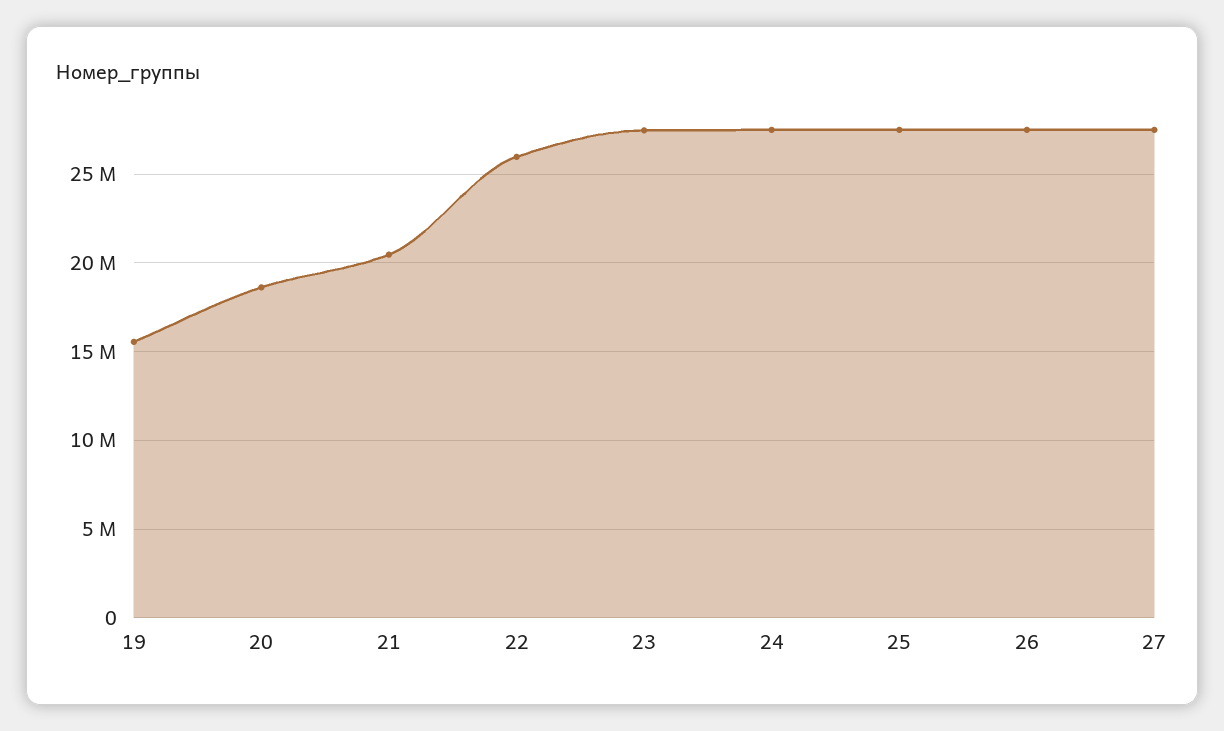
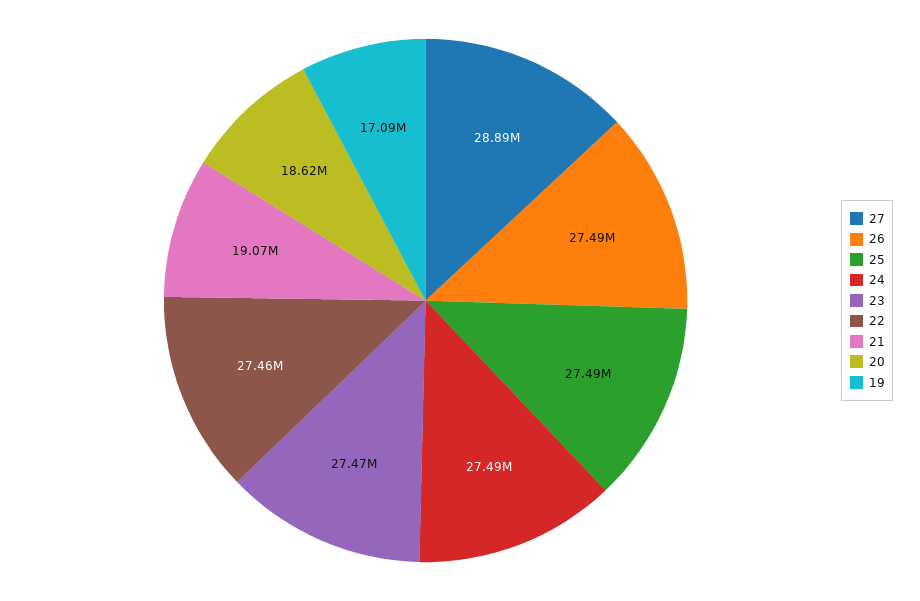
  {
-   "19": 15500000,
+   "19": 17090000,
    "20": 18620000,
-   "21": 20500000,
+   "21": 19070000,
-   "22": 26000000,
+   "22": 27460000,
    "23": 27470000,
    "24": 27490000,
    "25": 27490000,
    "26": 27490000,
-   "27": 27500000
+   "27": 28890000
  }

